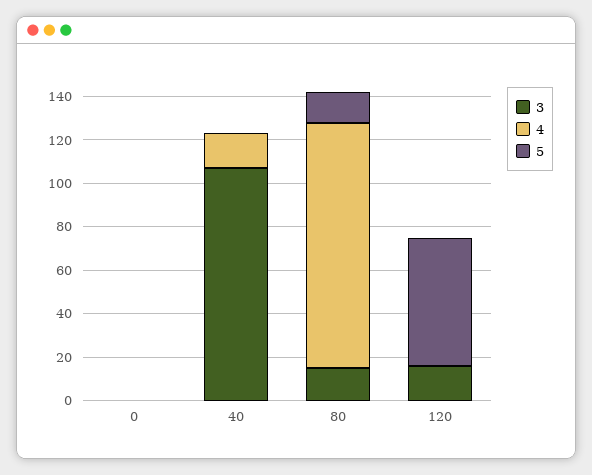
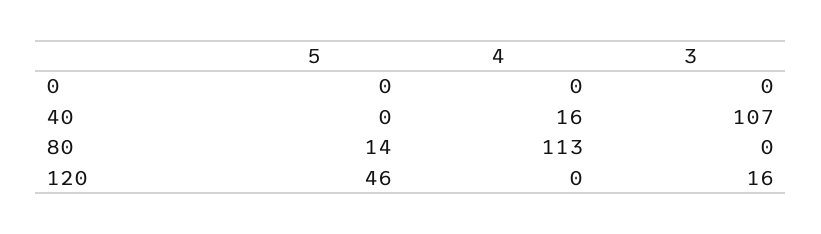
  {
    "3": {
      "0": 0,
      "40": 107,
-     "80": 15,
+     "80": 0,
      "120": 16
    },
    "4": {
      "0": 0,
      "40": 16,
      "80": 113,
      "120": 0
    },
    "5": {
      "0": 0,
      "40": 0,
      "80": 14,
-     "120": 60
+     "120": 46
    }
  }

